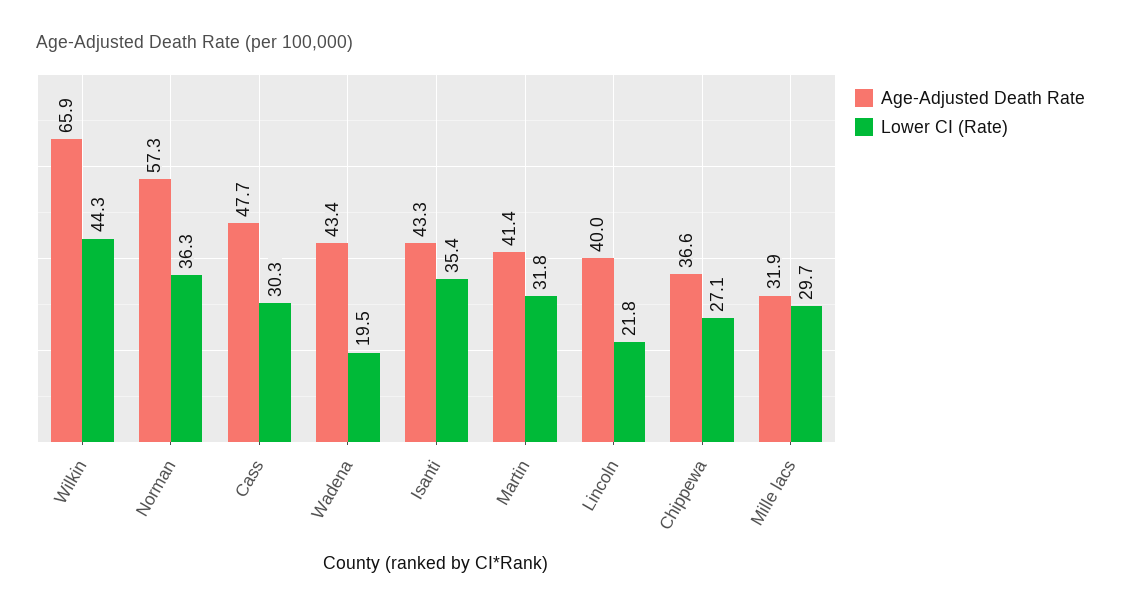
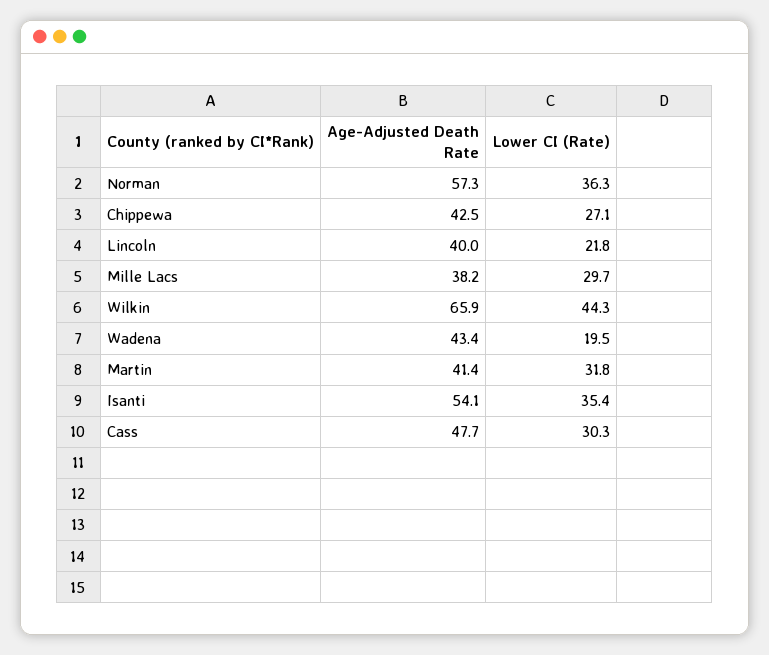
  {
    "Age-Adjusted Death Rate": {
      "Wilkin": 65.9,
      "Norman": 57.3,
      "Cass": 47.7,
      "Wadena": 43.4,
-     "Isanti": 43.3,
+     "Isanti": 54.1,
      "Martin": 41.4,
      "Lincoln": 40,
-     "Chippewa": 36.6,
+     "Chippewa": 42.5,
-     "Mille lacs": 31.9
+     "Mille lacs": 38.2
    },
    "Lower CI (Rate)": {
      "Wilkin": 44.3,
      "Norman": 36.3,
      "Cass": 30.3,
      "Wadena": 19.5,
      "Isanti": 35.4,
      "Martin": 31.8,
      "Lincoln": 21.8,
      "Chippewa": 27.1,
      "Mille lacs": 29.7
    }
  }

